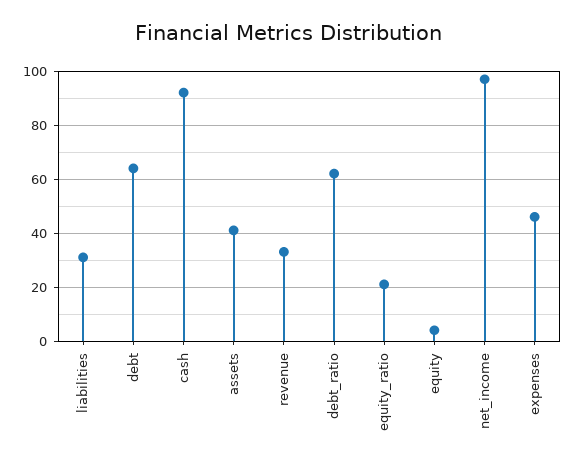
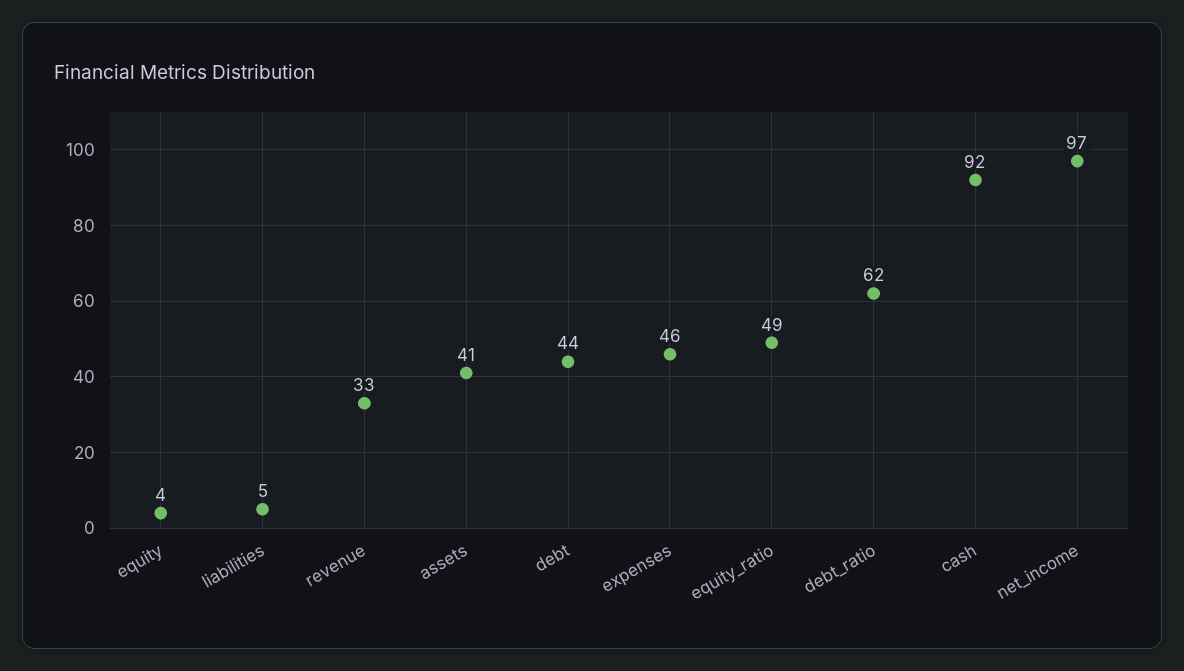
  {
-   "liabilities": 30,
+   "liabilities": 5,
-   "debt": 65,
+   "debt": 44,
    "cash": 92,
    "assets": 41,
    "revenue": 33,
    "debt_ratio": 62,
-   "equity_ratio": 20,
+   "equity_ratio": 49,
    "equity": 4,
    "net_income": 97,
    "expenses": 46
  }

